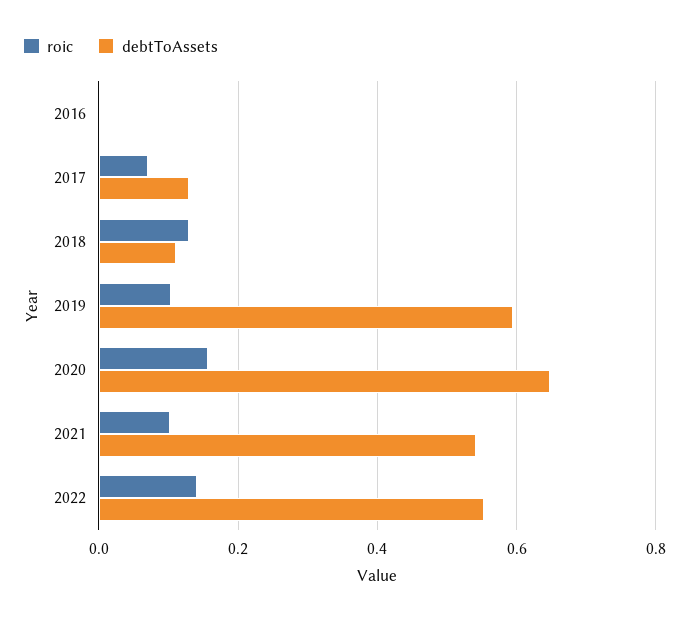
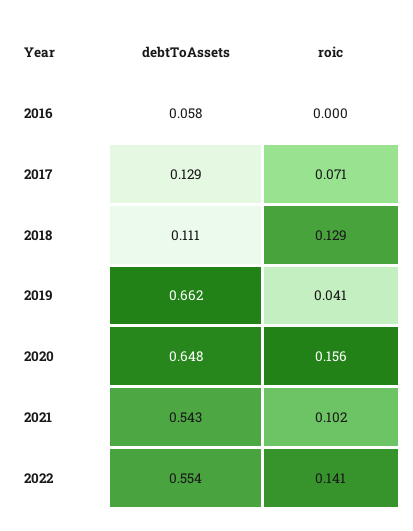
  {
    "roic": {
      "2016": 0,
      "2017": 0.071,
      "2018": 0.129,
-     "2019": 0.1,
+     "2019": 0.041,
      "2020": 0.156,
      "2021": 0.102,
      "2022": 0.141
    },
    "debtToAssets": {
-     "2016": 0,
+     "2016": 0.058,
      "2017": 0.129,
      "2018": 0.111,
-     "2019": 0.6,
+     "2019": 0.662,
      "2020": 0.648,
      "2021": 0.543,
      "2022": 0.554
    }
  }

